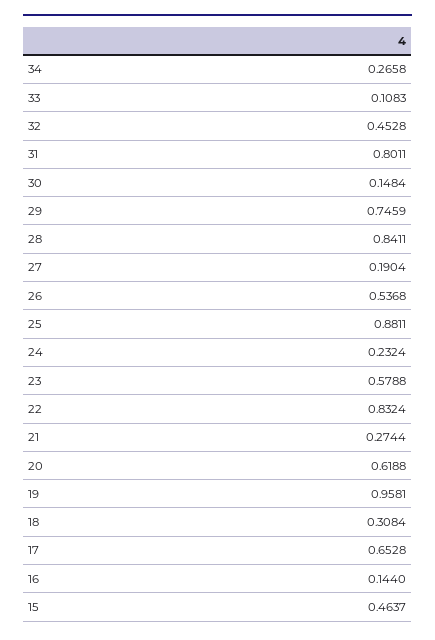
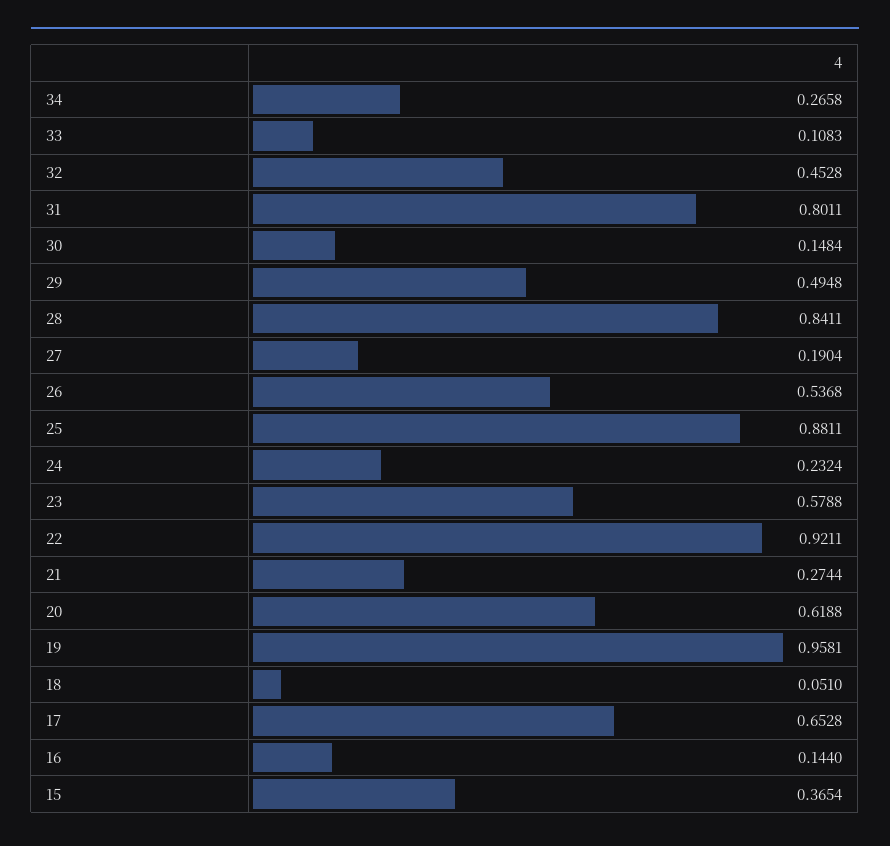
  {
    "34": 0.2658,
    "33": 0.1083,
    "32": 0.4528,
    "31": 0.8011,
    "30": 0.1484,
-   "29": 0.7459,
+   "29": 0.4948,
    "28": 0.8411,
    "27": 0.1904,
    "26": 0.5368,
    "25": 0.8811,
    "24": 0.2324,
    "23": 0.5788,
-   "22": 0.8324,
+   "22": 0.9211,
    "21": 0.2744,
    "20": 0.6188,
    "19": 0.9581,
-   "18": 0.3084,
+   "18": 0.051,
    "17": 0.6528,
    "16": 0.144,
-   "15": 0.4637
+   "15": 0.3654
  }

